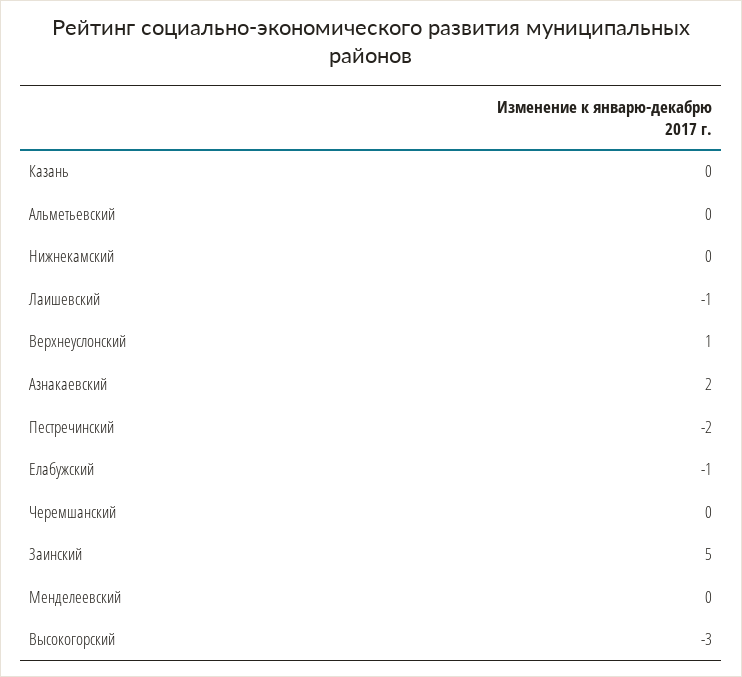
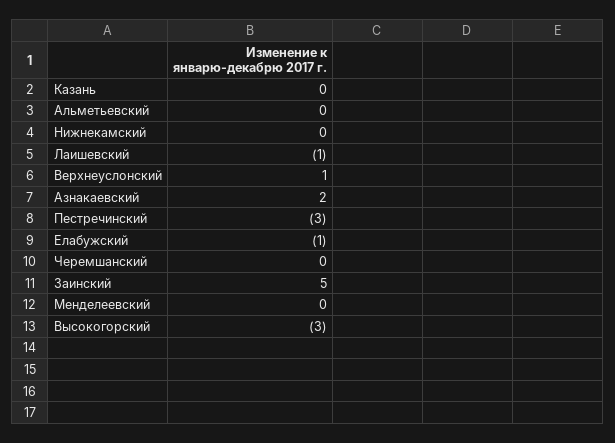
  {
    "Казань": 0,
    "Альметьевский": 0,
    "Нижнекамский": 0,
    "Лаишевский": -1,
    "Верхнеуслонский": 1,
    "Азнакаевский": 2,
-   "Пестречинский": -2,
+   "Пестречинский": -3,
    "Елабужский": -1,
    "Черемшанский": 0,
    "Заинский": 5,
    "Менделеевский": 0,
    "Высокогорский": -3
  }

